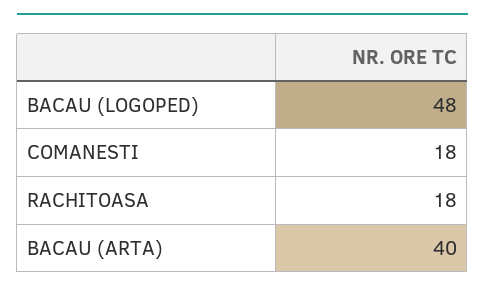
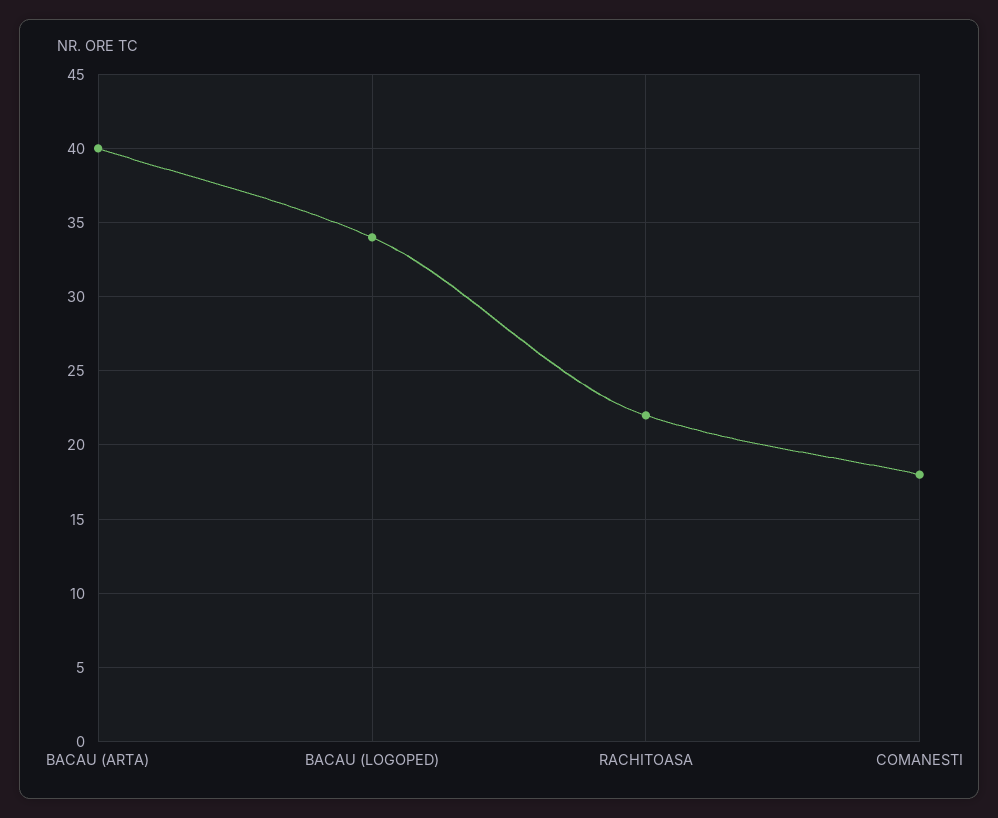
  {
-   "BACAU (LOGOPED)": 48,
+   "BACAU (LOGOPED)": 34,
    "COMANESTI": 18,
-   "RACHITOASA": 18,
+   "RACHITOASA": 22,
    "BACAU (ARTA)": 40
  }

